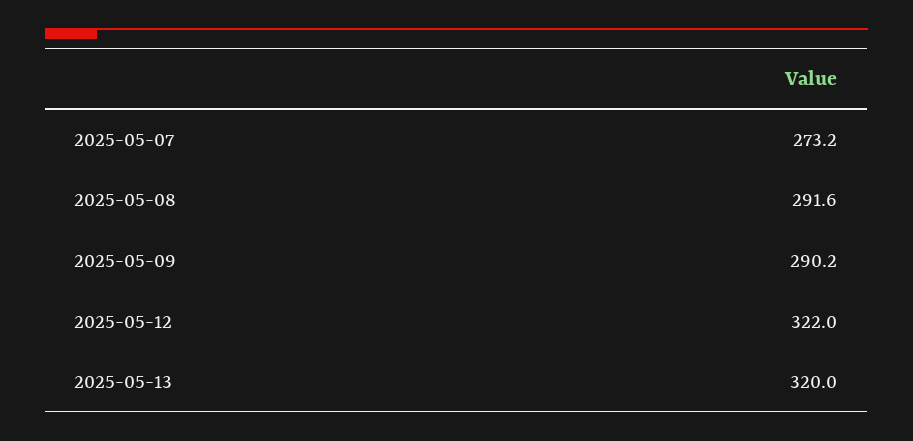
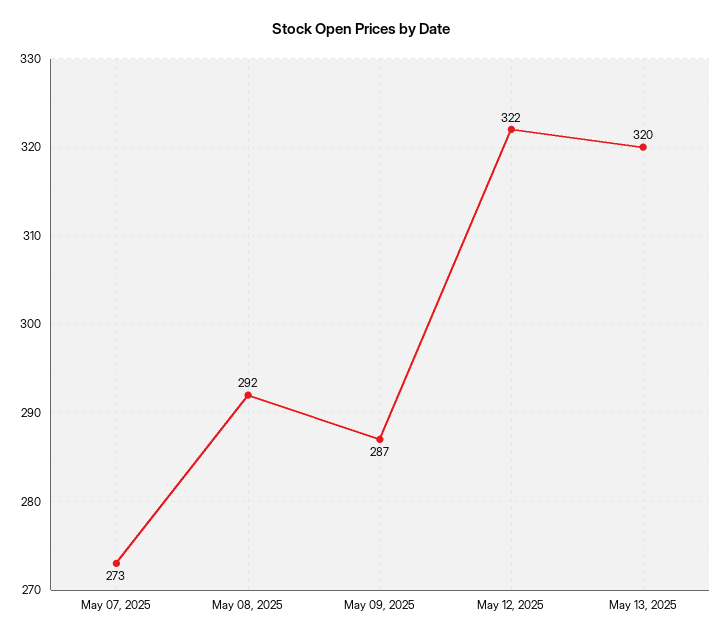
  {
    "2025-05-07": 273.2,
    "2025-05-08": 291.6,
-   "2025-05-09": 290.2,
+   "2025-05-09": 287,
    "2025-05-12": 322,
    "2025-05-13": 320
  }

